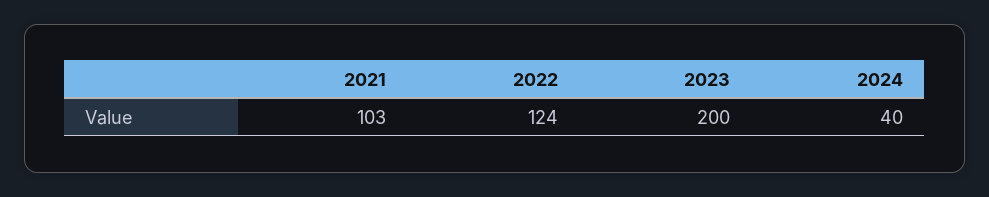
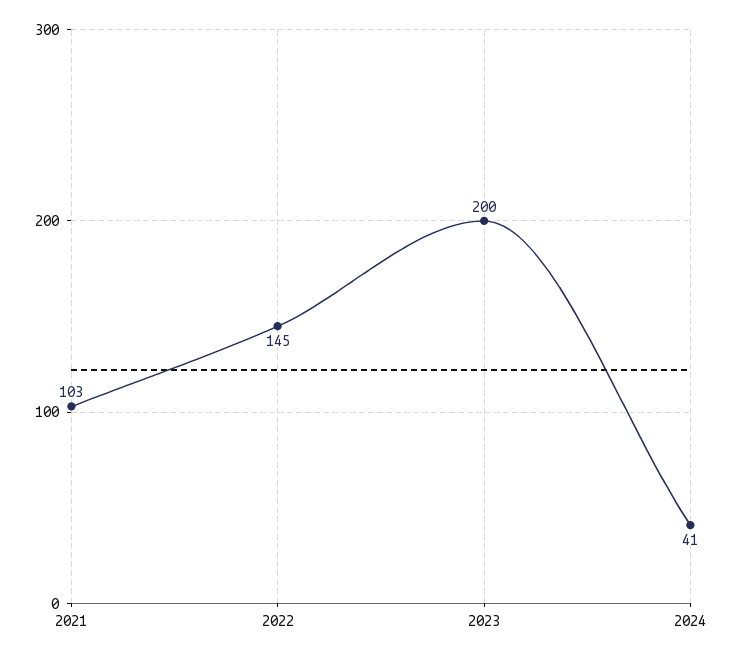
  {
    "2021": 103,
-   "2022": 124,
+   "2022": 145,
    "2023": 200,
-   "2024": 40
+   "2024": 41
  }

